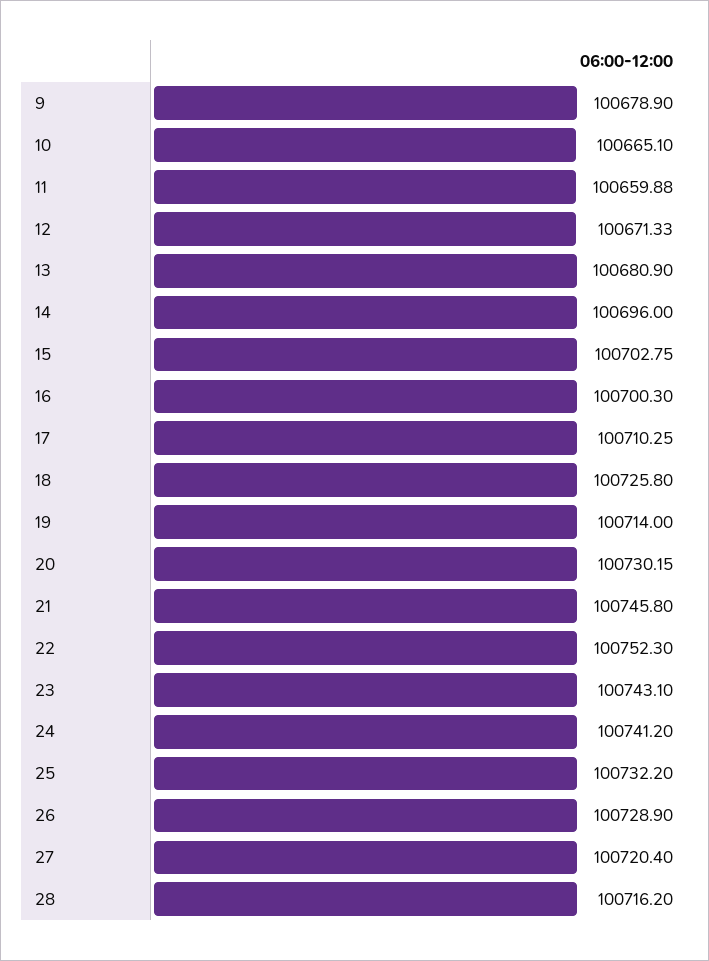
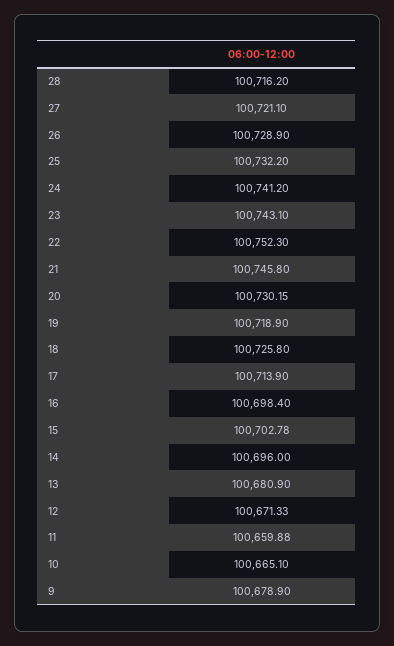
  {
    "9": 100678.9,
    "10": 100665.1,
    "11": 100659.88,
    "12": 100671.33,
    "13": 100680.9,
    "14": 100696,
-   "15": 100702.75,
+   "15": 100702.78,
-   "16": 100700.3,
+   "16": 100698.4,
-   "17": 100710.25,
+   "17": 100713.9,
    "18": 100725.8,
-   "19": 100714,
+   "19": 100718.9,
    "20": 100730.15,
    "21": 100745.8,
    "22": 100752.3,
    "23": 100743.1,
    "24": 100741.2,
    "25": 100732.2,
    "26": 100728.9,
-   "27": 100720.4,
+   "27": 100721.1,
    "28": 100716.2
  }

